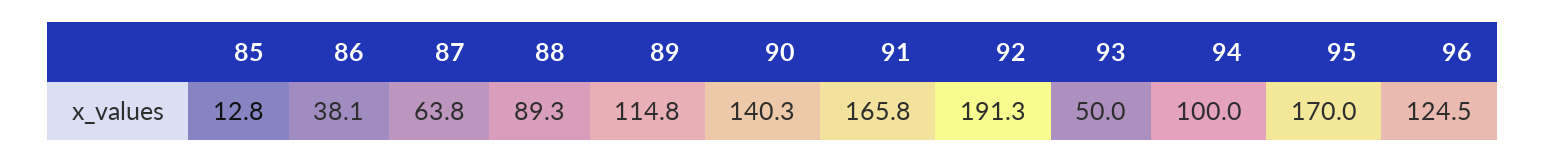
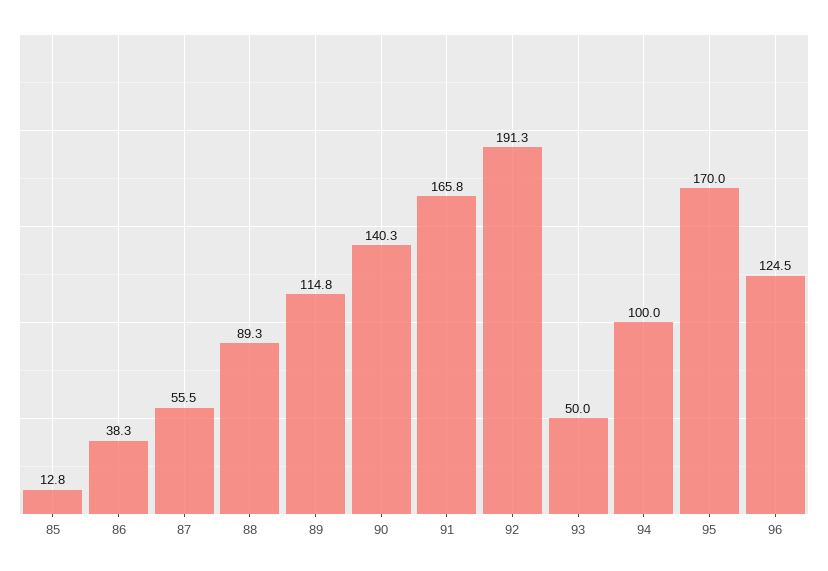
  {
    "85": 12.8,
-   "86": 38.1,
+   "86": 38.3,
-   "87": 63.8,
+   "87": 55.5,
    "88": 89.3,
    "89": 114.8,
    "90": 140.3,
    "91": 165.8,
    "92": 191.3,
    "93": 50,
    "94": 100,
    "95": 170,
    "96": 124.5
  }

